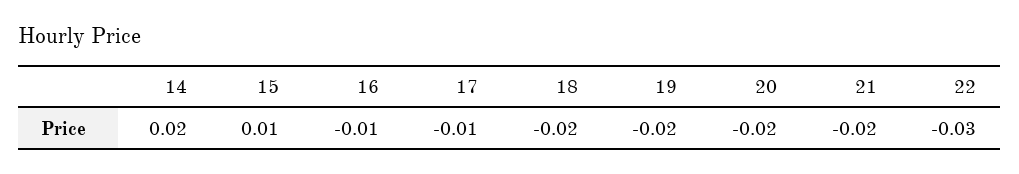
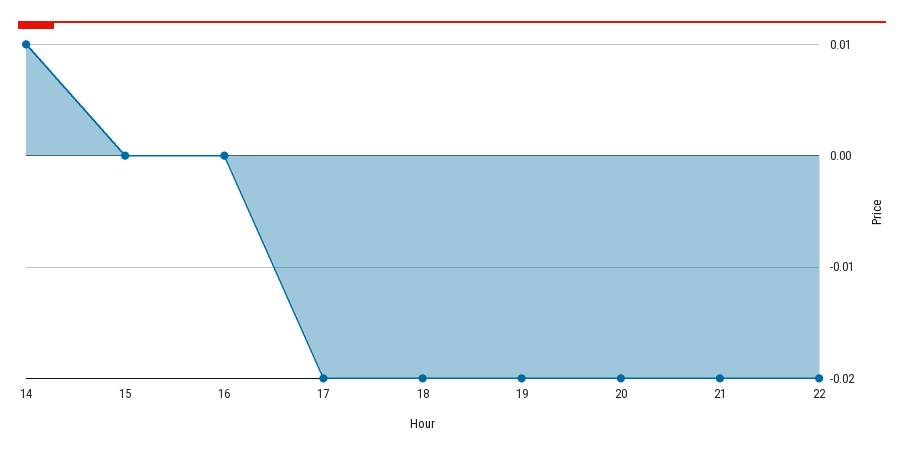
  {
-   "14": 0.02,
+   "14": 0.01,
-   "15": 0.01,
+   "15": 0,
-   "16": -0.01,
+   "16": 0,
-   "17": -0.01,
+   "17": -0.02,
    "18": -0.02,
    "19": -0.02,
    "20": -0.02,
    "21": -0.02,
-   "22": -0.03
+   "22": -0.02
  }

